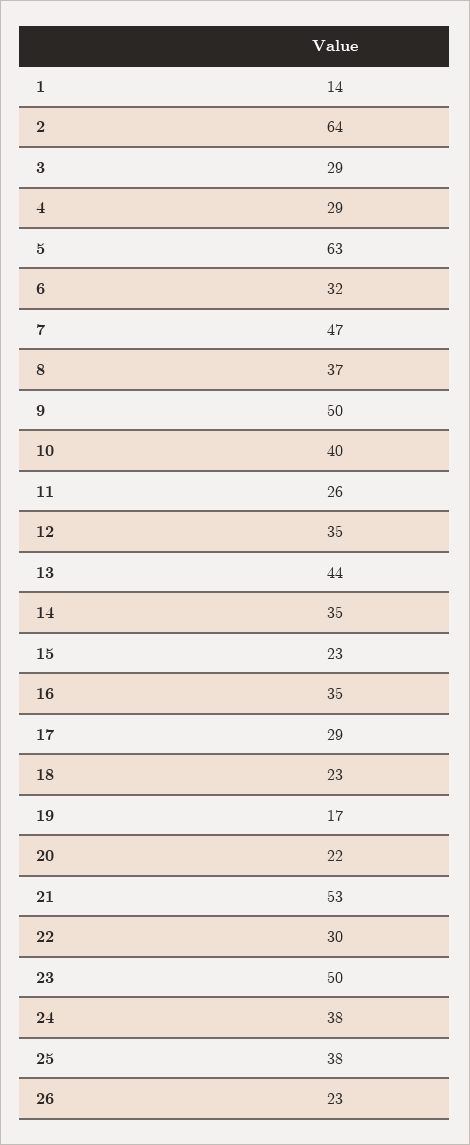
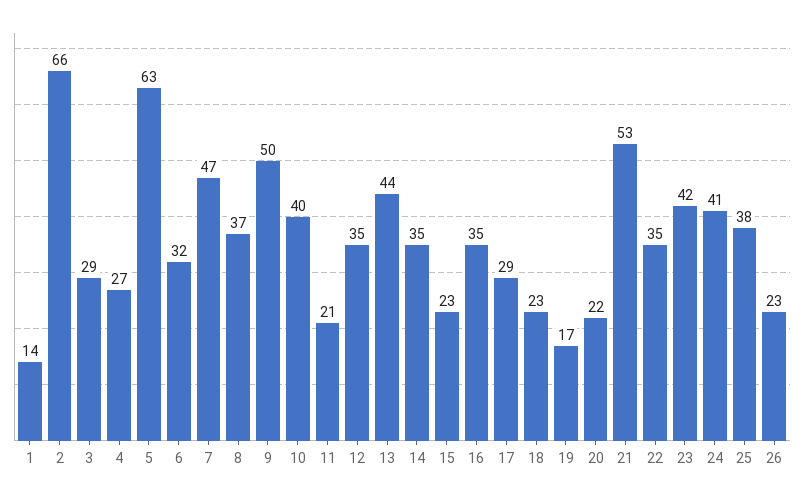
  {
    "1": 14,
-   "2": 64,
+   "2": 66,
    "3": 29,
-   "4": 29,
+   "4": 27,
    "5": 63,
    "6": 32,
    "7": 47,
    "8": 37,
    "9": 50,
    "10": 40,
-   "11": 26,
+   "11": 21,
    "12": 35,
    "13": 44,
    "14": 35,
    "15": 23,
    "16": 35,
    "17": 29,
    "18": 23,
    "19": 17,
    "20": 22,
    "21": 53,
-   "22": 30,
+   "22": 35,
-   "23": 50,
+   "23": 42,
-   "24": 38,
+   "24": 41,
    "25": 38,
    "26": 23
  }

